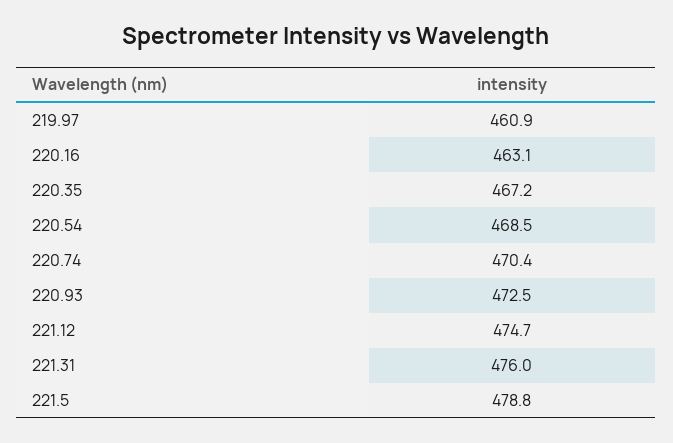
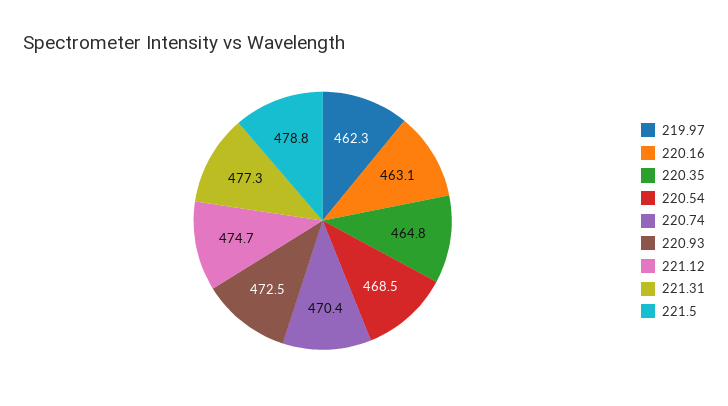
  {
-   "219.97": 460.9,
+   "219.97": 462.3,
    "220.16": 463.1,
-   "220.35": 467.2,
+   "220.35": 464.8,
    "220.54": 468.5,
    "220.74": 470.4,
    "220.93": 472.5,
    "221.12": 474.7,
-   "221.31": 476,
+   "221.31": 477.3,
    "221.5": 478.8
  }

